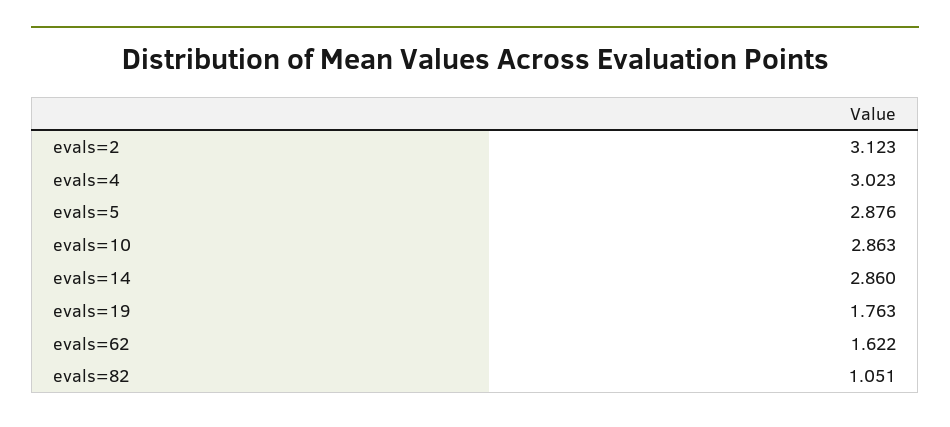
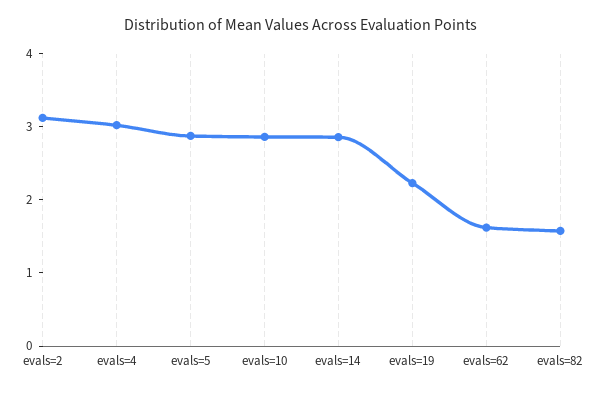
  {
    "evals=2": 3.123,
    "evals=4": 3.023,
    "evals=5": 2.876,
    "evals=10": 2.863,
    "evals=14": 2.86,
-   "evals=19": 1.763,
+   "evals=19": 2.2,
    "evals=62": 1.622,
-   "evals=82": 1.051
+   "evals=82": 1.6
  }

